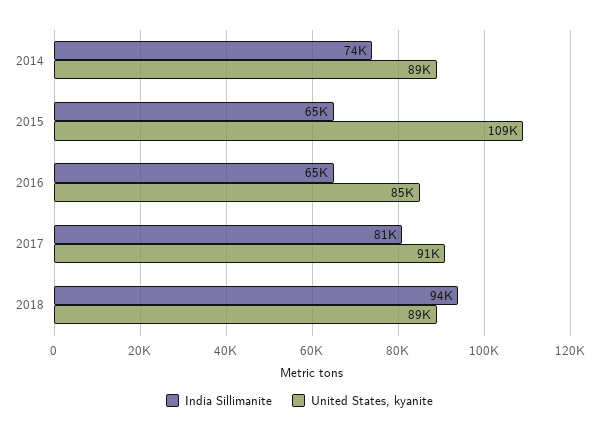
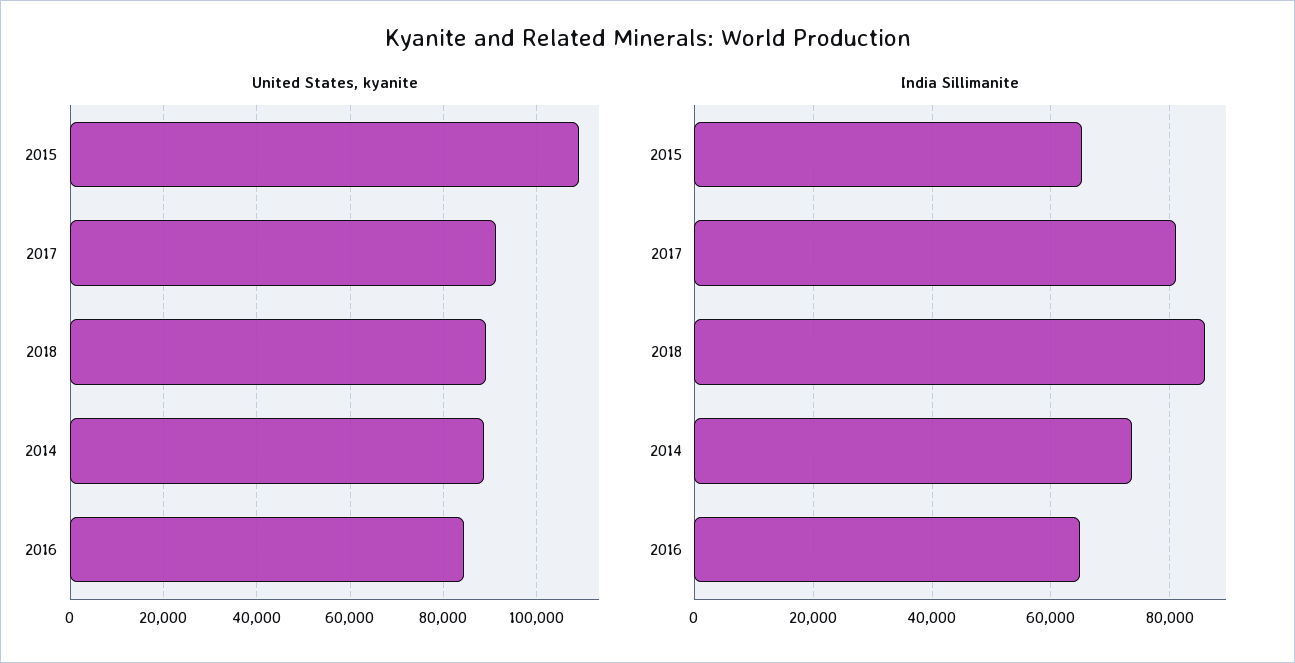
  {
    "India Sillimanite": {
      "2014": 74000,
      "2015": 65000,
      "2016": 65000,
      "2017": 81000,
-     "2018": 94000
+     "2018": 86000
    },
    "United States, kyanite": {
      "2014": 89000,
      "2015": 109000,
      "2016": 85000,
      "2017": 91000,
      "2018": 89000
    }
  }

